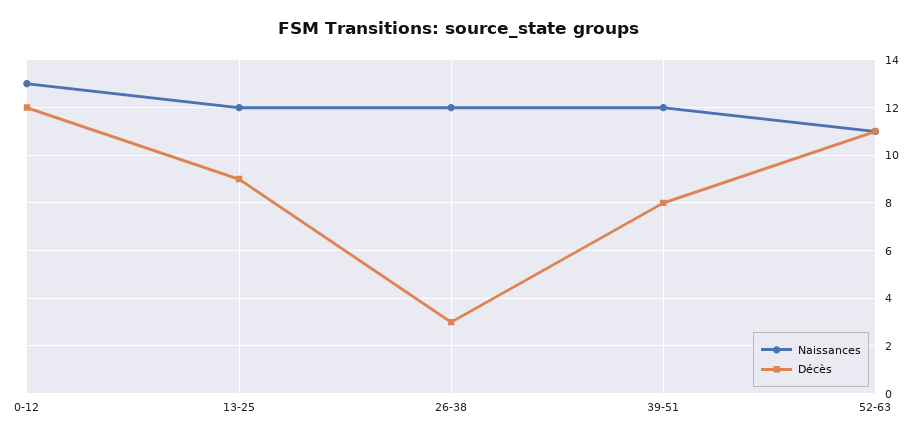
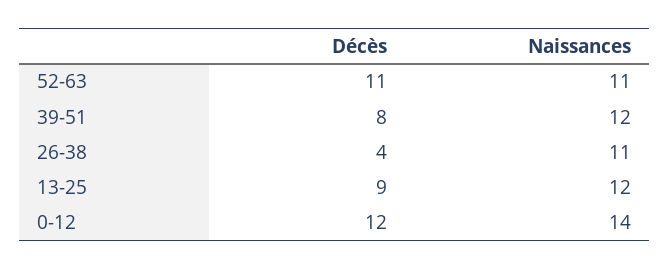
  {
    "Naissances": {
-     "0-12": 13,
+     "0-12": 14,
      "13-25": 12,
-     "26-38": 12,
+     "26-38": 11,
      "39-51": 12,
      "52-63": 11
    },
    "Décès": {
      "0-12": 12,
      "13-25": 9,
-     "26-38": 3,
+     "26-38": 4,
      "39-51": 8,
      "52-63": 11
    }
  }

